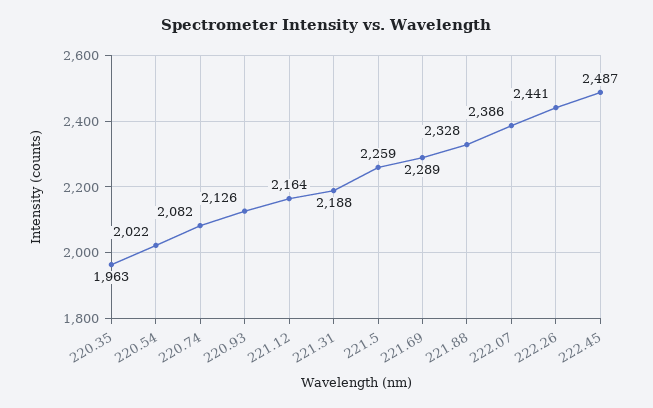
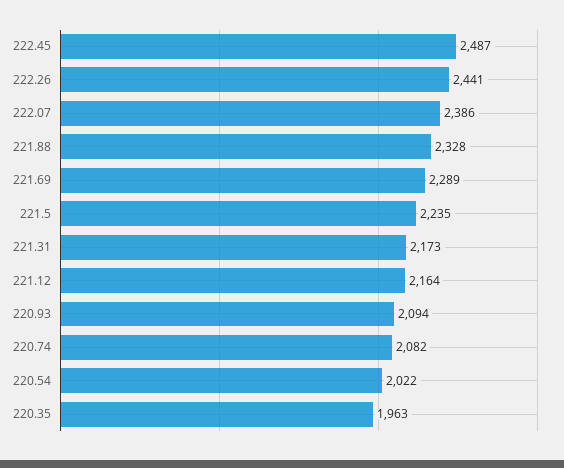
  {
    "220.35": 1963,
    "220.54": 2022,
    "220.74": 2082,
-   "220.93": 2126,
+   "220.93": 2094,
    "221.12": 2164,
-   "221.31": 2188,
+   "221.31": 2173,
-   "221.5": 2259,
+   "221.5": 2235,
    "221.69": 2289,
    "221.88": 2328,
    "222.07": 2386,
    "222.26": 2441,
    "222.45": 2487
  }

